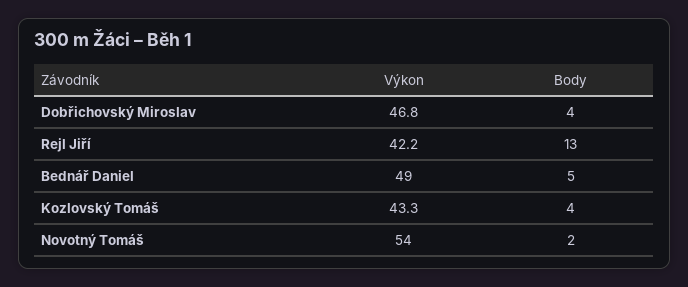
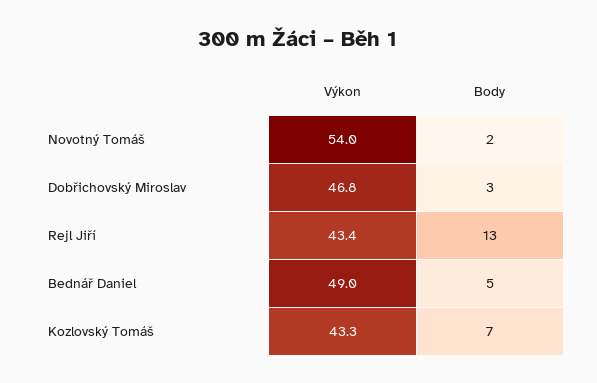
  {
    "Výkon": {
      "Dobřichovský Miroslav": 46.8,
-     "Rejl Jiří": 42.2,
+     "Rejl Jiří": 43.4,
      "Bednář Daniel": 49,
      "Kozlovský Tomáš": 43.3,
      "Novotný Tomáš": 54
    },
    "Body": {
-     "Dobřichovský Miroslav": 4,
+     "Dobřichovský Miroslav": 3,
      "Rejl Jiří": 13,
      "Bednář Daniel": 5,
-     "Kozlovský Tomáš": 4,
+     "Kozlovský Tomáš": 7,
      "Novotný Tomáš": 2
    }
  }

